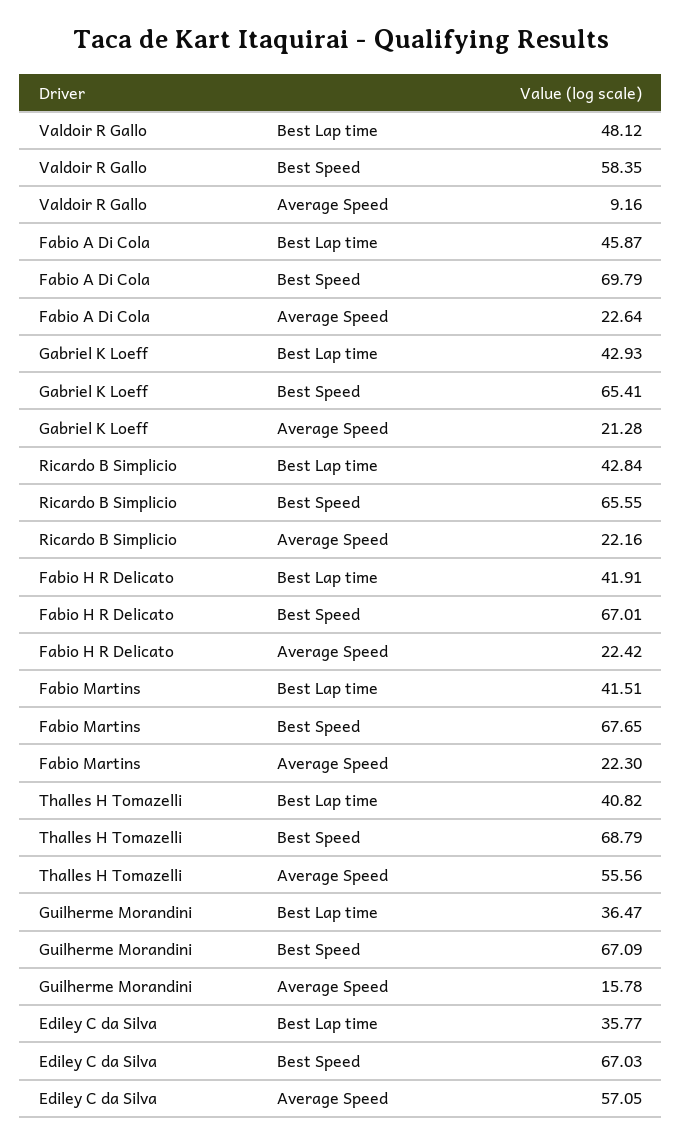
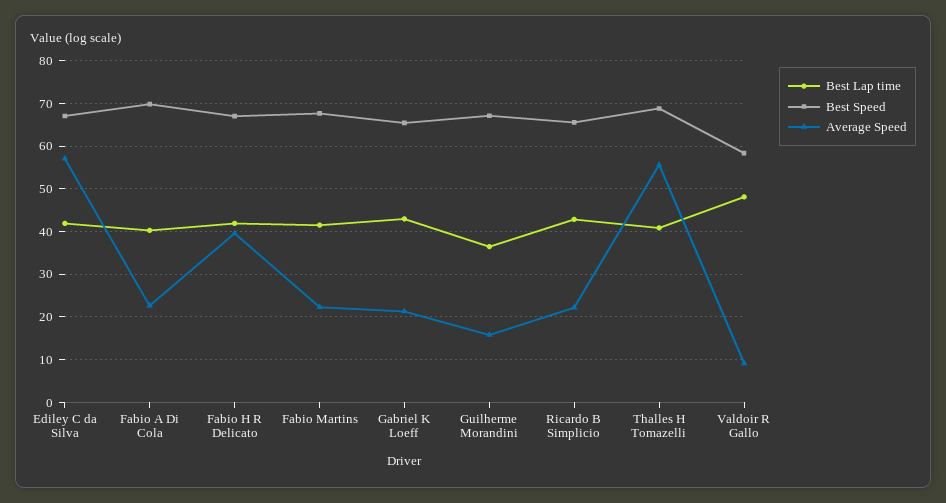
  {
    "Best Lap time": {
      "Valdoir R Gallo": 48.12,
-     "Fabio A Di Cola": 45.87,
+     "Fabio A Di Cola": 40,
      "Gabriel K Loeff": 42.93,
      "Ricardo B Simplicio": 42.84,
      "Fabio H R Delicato": 41.91,
      "Fabio Martins": 41.51,
      "Thalles H Tomazelli": 40.82,
      "Guilherme Morandini": 36.47,
-     "Ediley C da Silva": 35.77
+     "Ediley C da Silva": 42
    },
    "Best Speed": {
      "Valdoir R Gallo": 58.35,
      "Fabio A Di Cola": 69.79,
      "Gabriel K Loeff": 65.41,
      "Ricardo B Simplicio": 65.55,
      "Fabio H R Delicato": 67.01,
      "Fabio Martins": 67.65,
      "Thalles H Tomazelli": 68.79,
      "Guilherme Morandini": 67.09,
      "Ediley C da Silva": 67.03
    },
    "Average Speed": {
      "Valdoir R Gallo": 9.16,
      "Fabio A Di Cola": 22.64,
      "Gabriel K Loeff": 21.28,
      "Ricardo B Simplicio": 22.16,
-     "Fabio H R Delicato": 22.42,
+     "Fabio H R Delicato": 40,
      "Fabio Martins": 22.3,
      "Thalles H Tomazelli": 55.56,
      "Guilherme Morandini": 15.78,
      "Ediley C da Silva": 57.05
    }
  }

